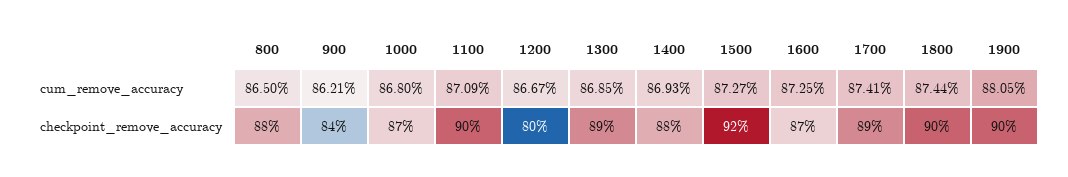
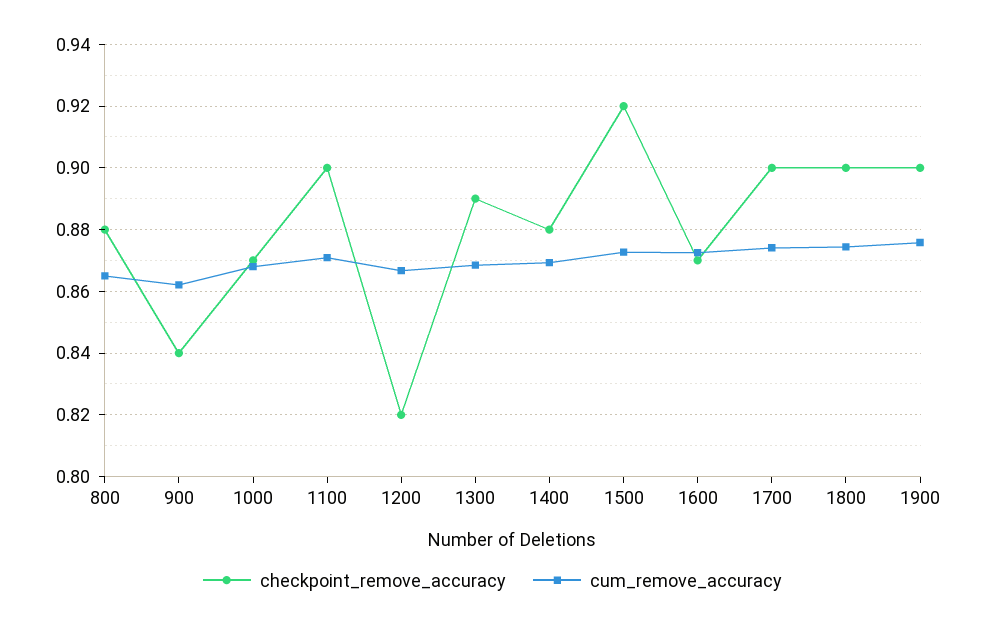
  {
    "cum_remove_accuracy": {
      "800": 0.865,
      "900": 0.8621,
      "1000": 0.868,
      "1100": 0.8709,
      "1200": 0.8667,
      "1300": 0.8685,
      "1400": 0.8693,
      "1500": 0.8727,
      "1600": 0.8725,
      "1700": 0.8741,
      "1800": 0.8744,
-     "1900": 0.8805
+     "1900": 0.876
    },
    "checkpoint_remove_accuracy": {
      "800": 0.88,
      "900": 0.84,
      "1000": 0.87,
      "1100": 0.9,
-     "1200": 0.8,
+     "1200": 0.82,
      "1300": 0.89,
      "1400": 0.88,
      "1500": 0.92,
      "1600": 0.87,
-     "1700": 0.89,
+     "1700": 0.9,
      "1800": 0.9,
      "1900": 0.9
    }
  }

